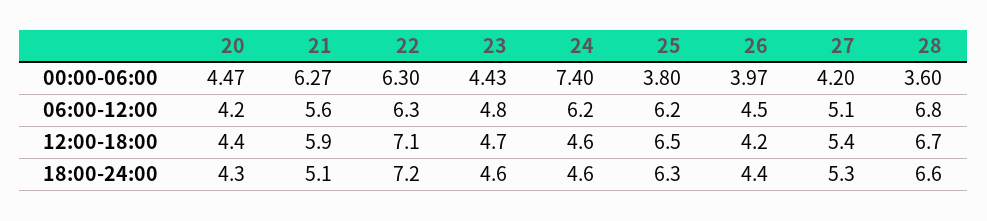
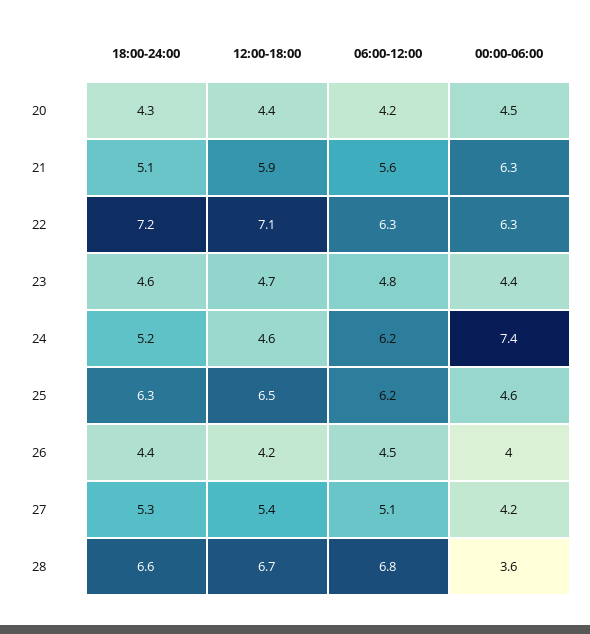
  {
    "20": {
      "00:00-06:00": 4.47,
      "06:00-12:00": 4.2,
      "12:00-18:00": 4.4,
      "18:00-24:00": 4.3
    },
    "21": {
      "00:00-06:00": 6.27,
      "06:00-12:00": 5.6,
      "12:00-18:00": 5.9,
      "18:00-24:00": 5.1
    },
    "22": {
      "00:00-06:00": 6.3,
      "06:00-12:00": 6.3,
      "12:00-18:00": 7.1,
      "18:00-24:00": 7.2
    },
    "23": {
      "00:00-06:00": 4.43,
      "06:00-12:00": 4.8,
      "12:00-18:00": 4.7,
      "18:00-24:00": 4.6
    },
    "24": {
      "00:00-06:00": 7.4,
      "06:00-12:00": 6.2,
      "12:00-18:00": 4.6,
-     "18:00-24:00": 4.6
+     "18:00-24:00": 5.2
    },
    "25": {
-     "00:00-06:00": 3.8,
+     "00:00-06:00": 4.6,
      "06:00-12:00": 6.2,
      "12:00-18:00": 6.5,
      "18:00-24:00": 6.3
    },
    "26": {
      "00:00-06:00": 3.97,
      "06:00-12:00": 4.5,
      "12:00-18:00": 4.2,
      "18:00-24:00": 4.4
    },
    "27": {
      "00:00-06:00": 4.2,
      "06:00-12:00": 5.1,
      "12:00-18:00": 5.4,
      "18:00-24:00": 5.3
    },
    "28": {
      "00:00-06:00": 3.6,
      "06:00-12:00": 6.8,
      "12:00-18:00": 6.7,
      "18:00-24:00": 6.6
    }
  }

